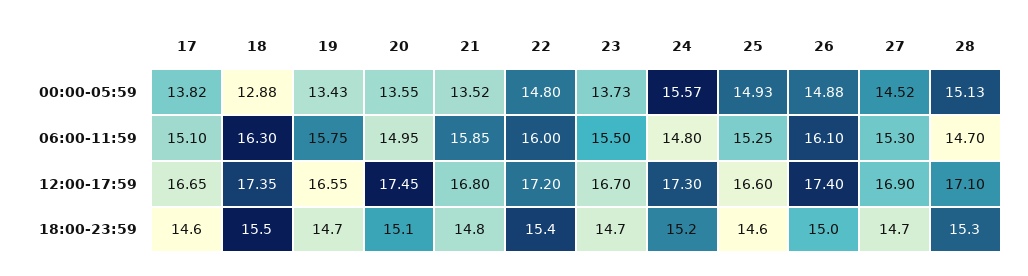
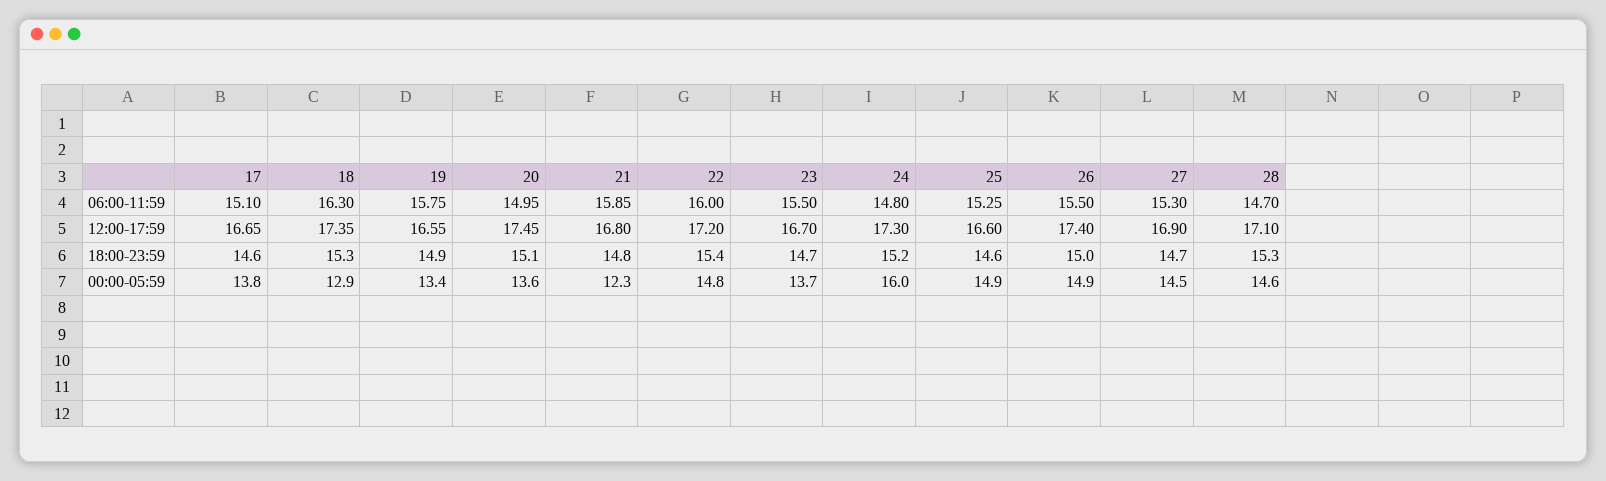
  {
    "17": {
      "00:00-05:59": 13.82,
      "06:00-11:59": 15.1,
      "12:00-17:59": 16.65,
      "18:00-23:59": 14.6
    },
    "18": {
      "00:00-05:59": 12.88,
      "06:00-11:59": 16.3,
      "12:00-17:59": 17.35,
-     "18:00-23:59": 15.5
+     "18:00-23:59": 15.3
    },
    "19": {
      "00:00-05:59": 13.43,
      "06:00-11:59": 15.75,
      "12:00-17:59": 16.55,
-     "18:00-23:59": 14.7
+     "18:00-23:59": 14.9
    },
    "20": {
      "00:00-05:59": 13.55,
      "06:00-11:59": 14.95,
      "12:00-17:59": 17.45,
      "18:00-23:59": 15.1
    },
    "21": {
-     "00:00-05:59": 13.52,
+     "00:00-05:59": 12.3,
      "06:00-11:59": 15.85,
      "12:00-17:59": 16.8,
      "18:00-23:59": 14.8
    },
    "22": {
      "00:00-05:59": 14.8,
      "06:00-11:59": 16,
      "12:00-17:59": 17.2,
      "18:00-23:59": 15.4
    },
    "23": {
      "00:00-05:59": 13.73,
      "06:00-11:59": 15.5,
      "12:00-17:59": 16.7,
      "18:00-23:59": 14.7
    },
    "24": {
-     "00:00-05:59": 15.57,
+     "00:00-05:59": 16,
      "06:00-11:59": 14.8,
      "12:00-17:59": 17.3,
      "18:00-23:59": 15.2
    },
    "25": {
      "00:00-05:59": 14.93,
      "06:00-11:59": 15.25,
      "12:00-17:59": 16.6,
      "18:00-23:59": 14.6
    },
    "26": {
      "00:00-05:59": 14.88,
-     "06:00-11:59": 16.1,
+     "06:00-11:59": 15.5,
      "12:00-17:59": 17.4,
      "18:00-23:59": 15
    },
    "27": {
      "00:00-05:59": 14.52,
      "06:00-11:59": 15.3,
      "12:00-17:59": 16.9,
      "18:00-23:59": 14.7
    },
    "28": {
-     "00:00-05:59": 15.13,
+     "00:00-05:59": 14.6,
      "06:00-11:59": 14.7,
      "12:00-17:59": 17.1,
      "18:00-23:59": 15.3
    }
  }

